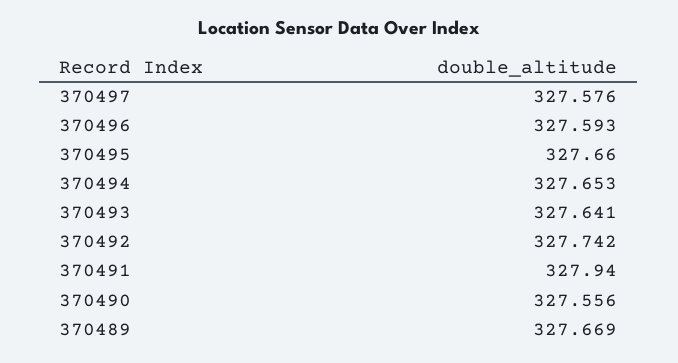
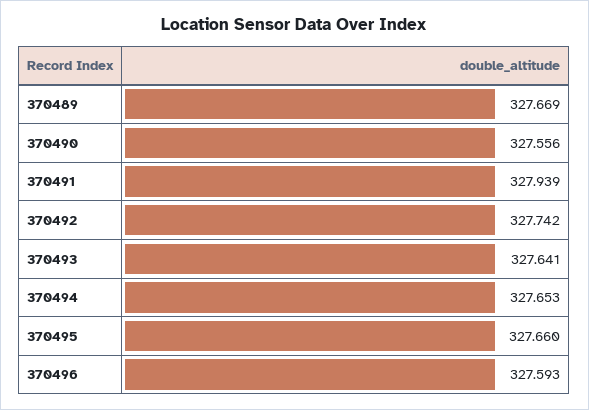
  {
-   "370497": 327.576,
    "370496": 327.593,
    "370495": 327.66,
    "370494": 327.653,
    "370493": 327.641,
    "370492": 327.742,
-   "370491": 327.94,
+   "370491": 327.939,
    "370490": 327.556,
    "370489": 327.669
  }

